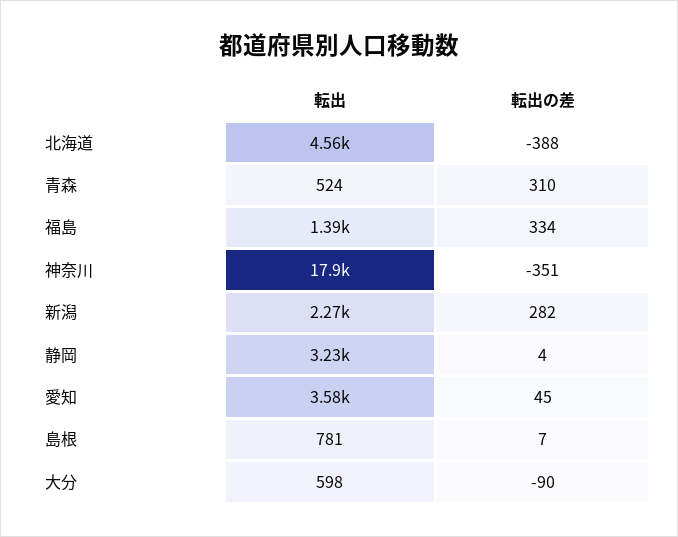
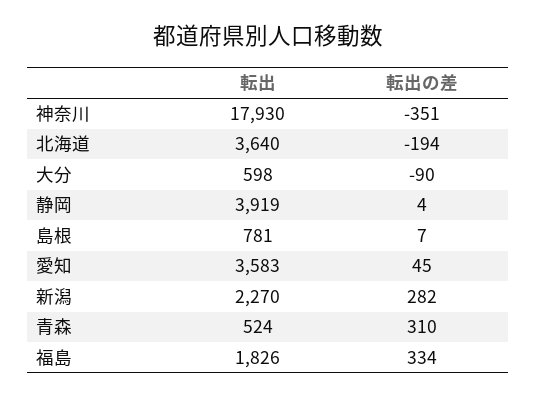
  {
    "転出": {
-     "北海道": 4560,
+     "北海道": 3640,
      "青森": 524,
-     "福島": 1390,
+     "福島": 1826,
      "神奈川": 17930,
      "新潟": 2270,
-     "静岡": 3230,
+     "静岡": 3919,
      "愛知": 3583,
      "島根": 781,
      "大分": 598
    },
    "転出の差": {
-     "北海道": -388,
+     "北海道": -194,
      "青森": 310,
      "福島": 334,
      "神奈川": -351,
      "新潟": 282,
      "静岡": 4,
      "愛知": 45,
      "島根": 7,
      "大分": -90
    }
  }

